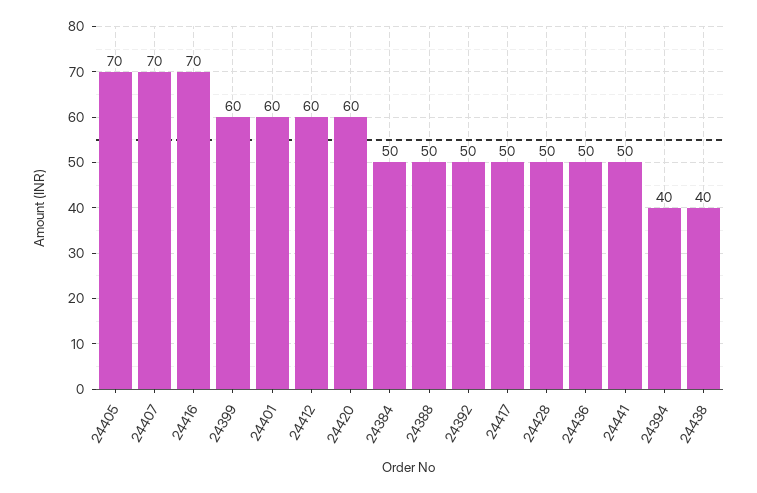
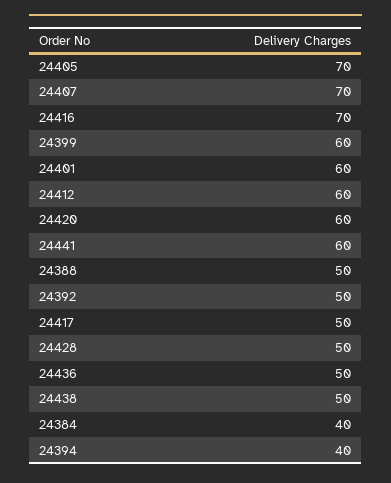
  {
    "24405": 70,
    "24407": 70,
    "24416": 70,
    "24399": 60,
    "24401": 60,
    "24412": 60,
    "24420": 60,
-   "24384": 50,
+   "24384": 40,
    "24388": 50,
    "24392": 50,
    "24417": 50,
    "24428": 50,
    "24436": 50,
-   "24441": 50,
+   "24441": 60,
    "24394": 40,
-   "24438": 40
+   "24438": 50
  }

